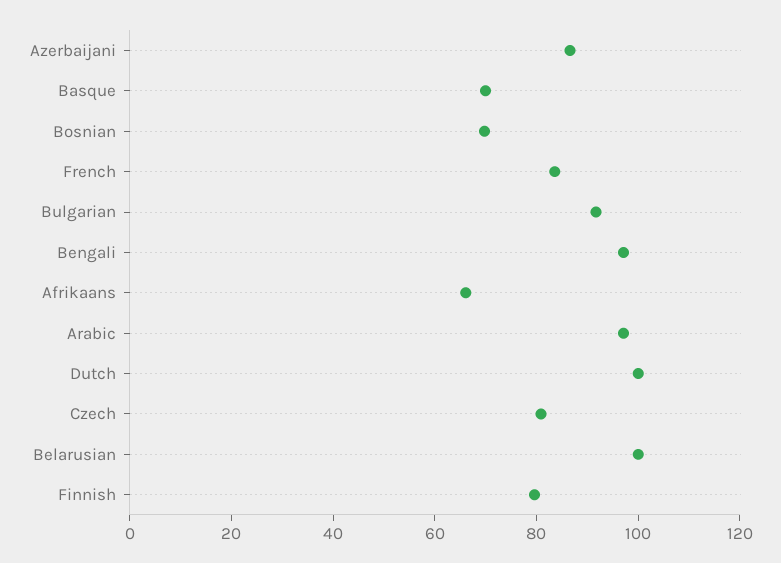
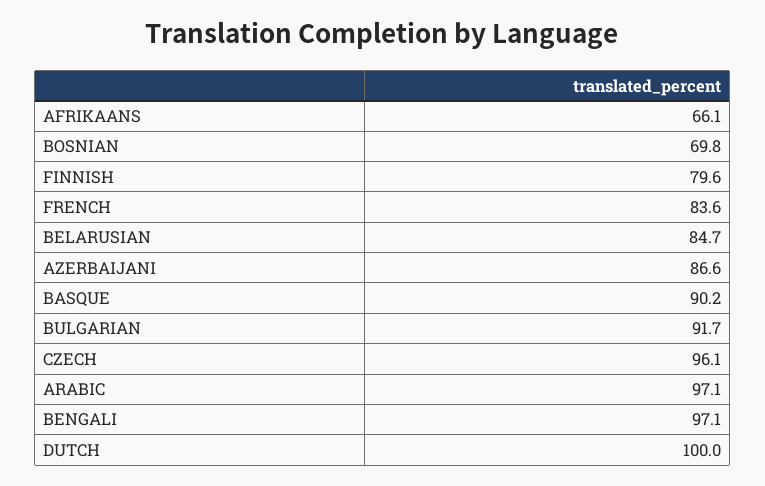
  {
    "Azerbaijani": 86.6,
-   "Basque": 70,
+   "Basque": 90.2,
    "Bosnian": 69.8,
    "French": 83.6,
    "Bulgarian": 91.7,
    "Bengali": 97.1,
    "Afrikaans": 66.1,
    "Arabic": 97.1,
    "Dutch": 100,
-   "Czech": 80,
+   "Czech": 96.1,
-   "Belarusian": 100,
+   "Belarusian": 84.7,
    "Finnish": 79.6
  }

